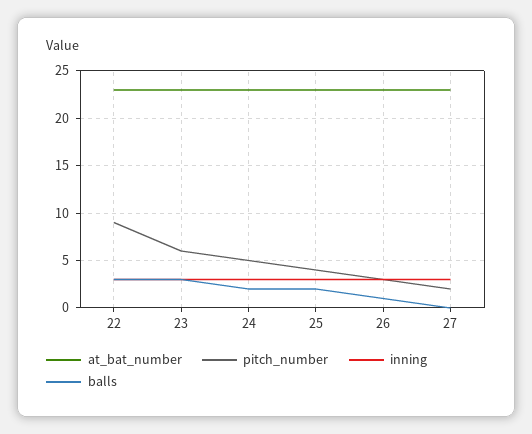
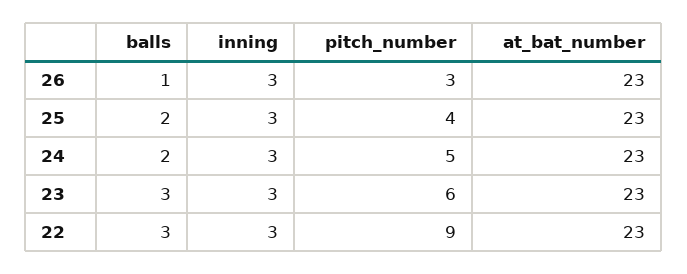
  {
    "at_bat_number": {
      "22": 23,
      "23": 23,
      "24": 23,
      "25": 23,
-     "26": 23,
+     "26": 23
-     "27": 23
    },
    "pitch_number": {
      "22": 9,
      "23": 6,
      "24": 5,
      "25": 4,
-     "26": 3,
+     "26": 3
-     "27": 2
    },
    "inning": {
      "22": 3,
      "23": 3,
      "24": 3,
      "25": 3,
-     "26": 3,
+     "26": 3
-     "27": 3
    },
    "balls": {
      "22": 3,
      "23": 3,
      "24": 2,
      "25": 2,
-     "26": 1,
+     "26": 1
-     "27": 0
    }
  }

